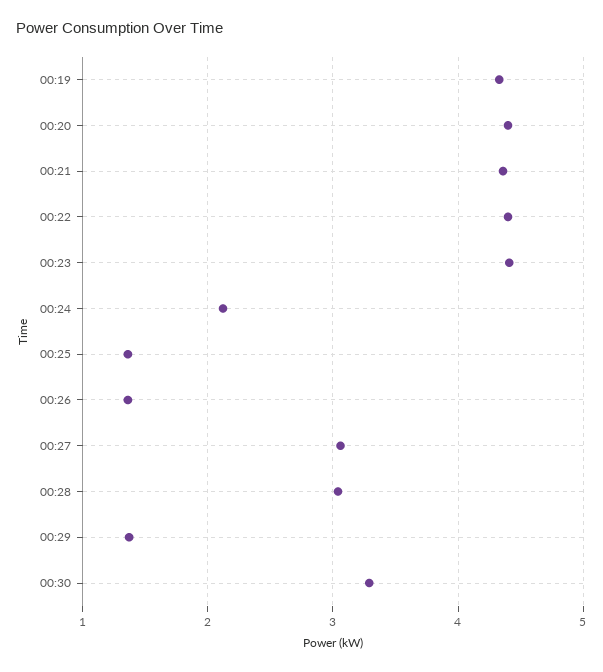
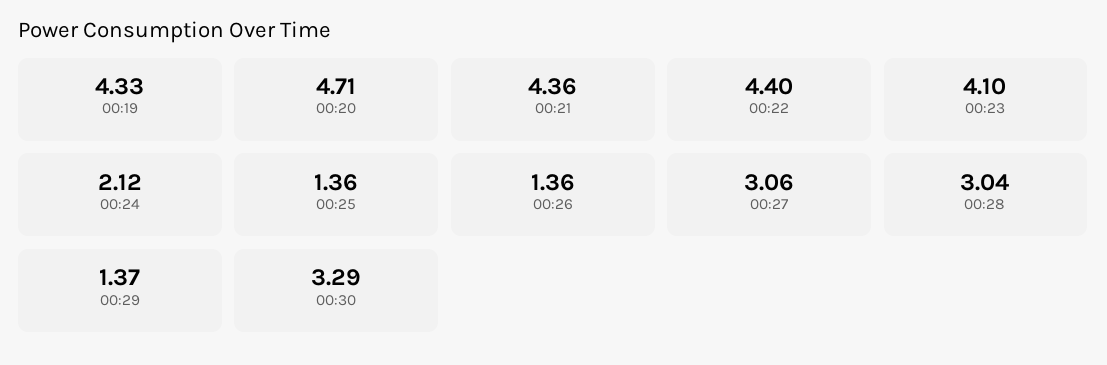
  {
    "00:19": 4.33,
-   "00:20": 4.4,
+   "00:20": 4.71,
    "00:21": 4.36,
    "00:22": 4.4,
-   "00:23": 4.4,
+   "00:23": 4.1,
    "00:24": 2.12,
    "00:25": 1.36,
    "00:26": 1.36,
    "00:27": 3.06,
    "00:28": 3.04,
    "00:29": 1.37,
    "00:30": 3.29
  }

